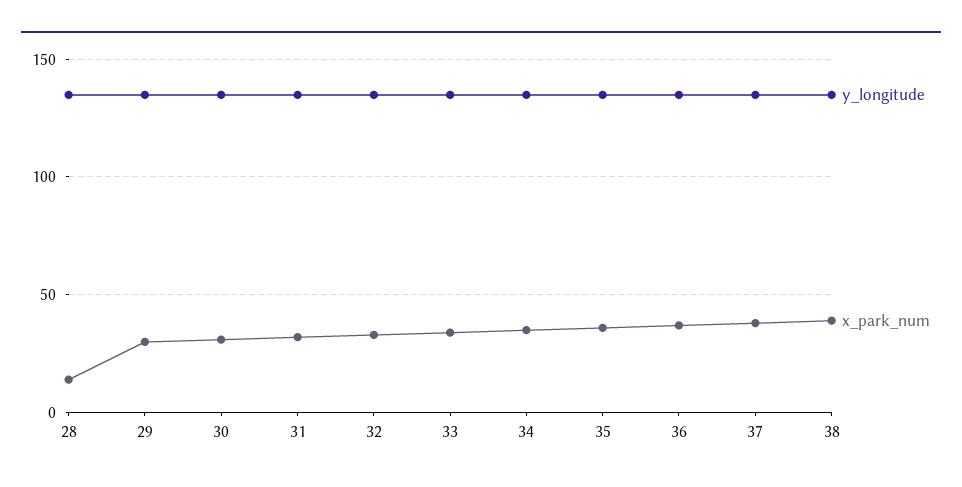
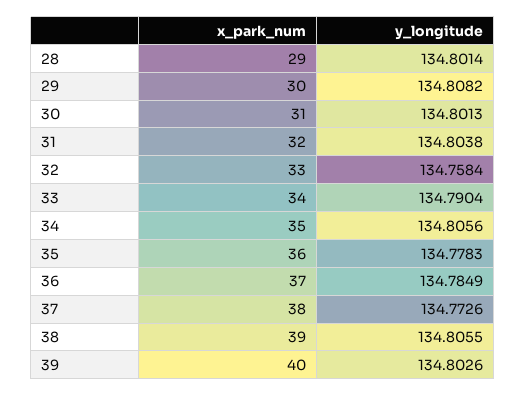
  {
    "y_longitude": {
      "28": 134.8014,
      "29": 134.8082,
      "30": 134.8013,
      "31": 134.8038,
      "32": 134.7584,
      "33": 134.7904,
      "34": 134.8056,
      "35": 134.7783,
      "36": 134.7849,
      "37": 134.7726,
-     "38": 134.8055
+     "38": 134.8055,
+     "39": 134.8026
    },
    "x_park_num": {
-     "28": 15,
+     "28": 29,
      "29": 30,
      "30": 31,
      "31": 32,
      "32": 33,
      "33": 34,
      "34": 35,
      "35": 36,
      "36": 37,
      "37": 38,
-     "38": 39
+     "38": 39,
+     "39": 40
    }
  }

